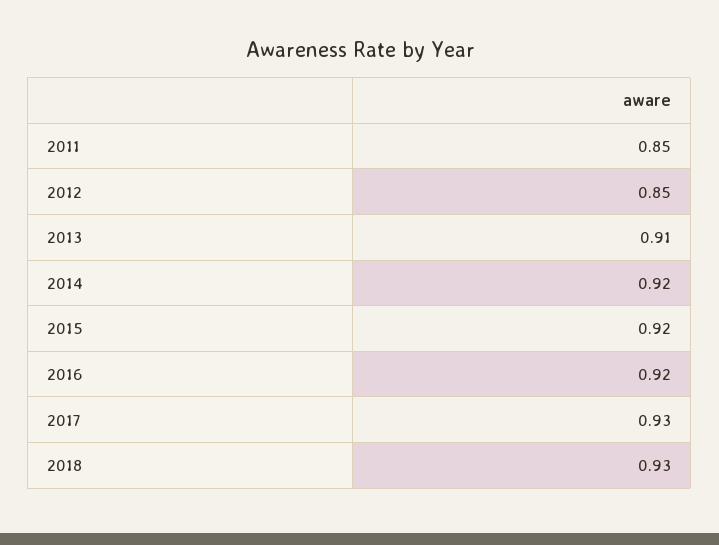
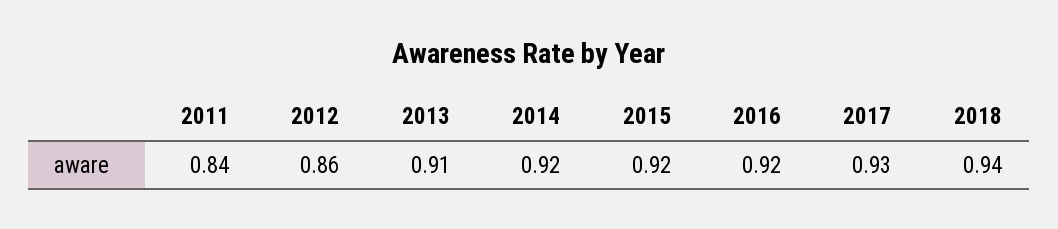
  {
-   "2011": 0.85,
+   "2011": 0.84,
-   "2012": 0.85,
+   "2012": 0.86,
    "2013": 0.91,
    "2014": 0.92,
    "2015": 0.92,
    "2016": 0.92,
    "2017": 0.93,
-   "2018": 0.93
+   "2018": 0.94
  }

